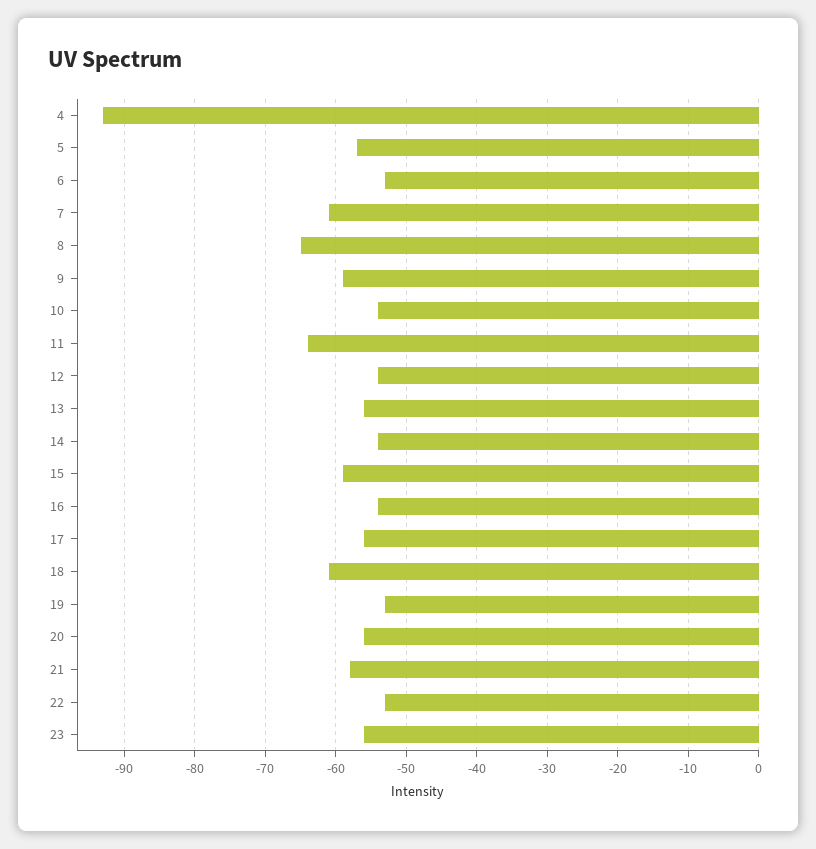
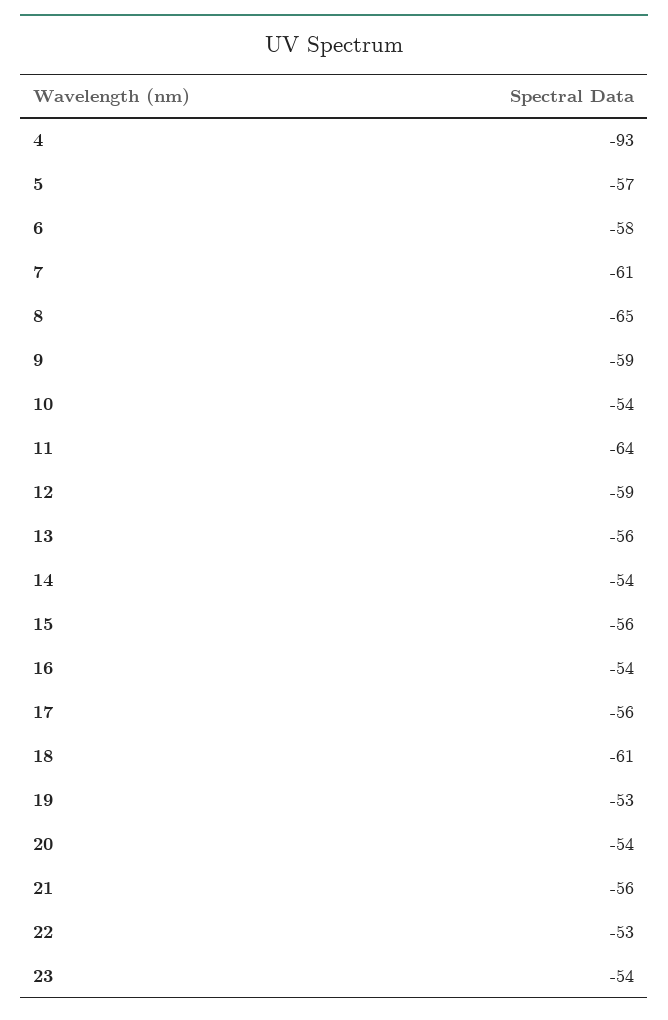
  {
    "4": -93,
    "5": -57,
-   "6": -53,
+   "6": -58,
    "7": -61,
    "8": -65,
    "9": -59,
    "10": -54,
    "11": -64,
-   "12": -54,
+   "12": -59,
    "13": -56,
    "14": -54,
-   "15": -59,
+   "15": -56,
    "16": -54,
    "17": -56,
    "18": -61,
    "19": -53,
-   "20": -56,
+   "20": -54,
-   "21": -58,
+   "21": -56,
    "22": -53,
-   "23": -56
+   "23": -54
  }

